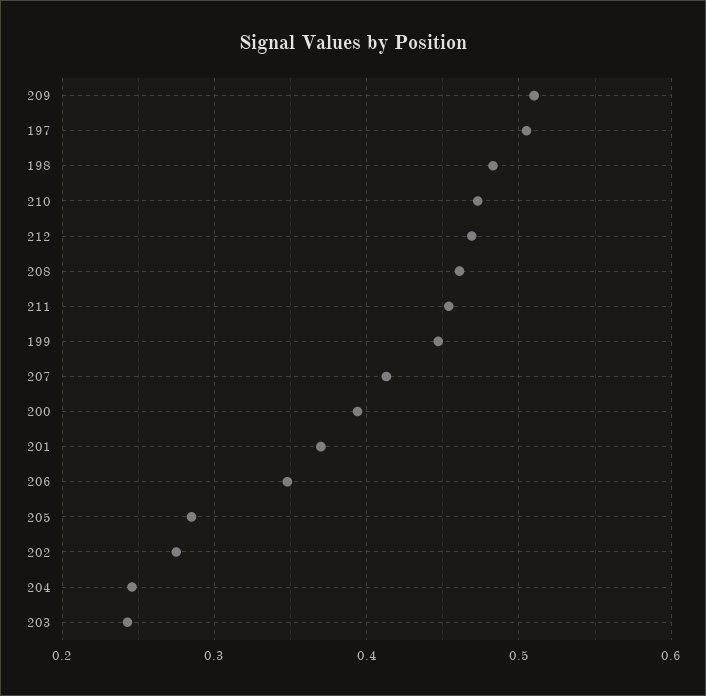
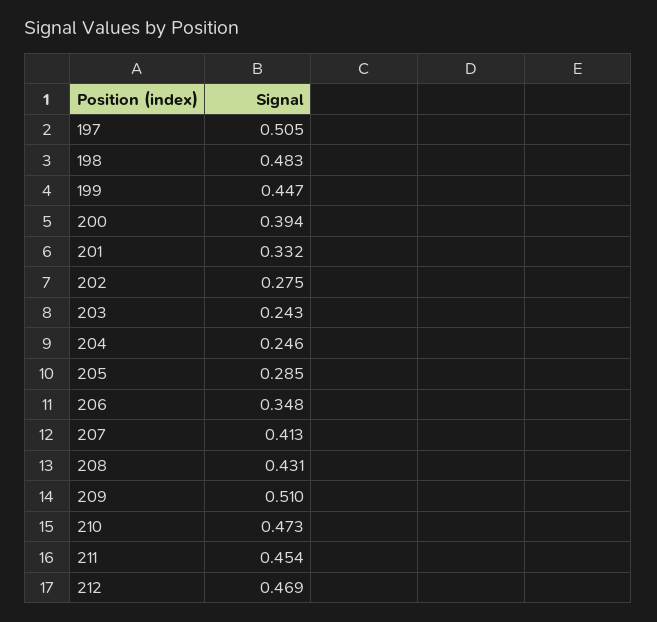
  {
    "209": 0.51,
    "197": 0.505,
    "198": 0.483,
    "210": 0.473,
    "212": 0.469,
-   "208": 0.46,
+   "208": 0.431,
    "211": 0.454,
    "199": 0.447,
    "207": 0.413,
    "200": 0.394,
-   "201": 0.37,
+   "201": 0.332,
    "206": 0.348,
    "205": 0.285,
    "202": 0.275,
    "204": 0.246,
    "203": 0.243
  }

